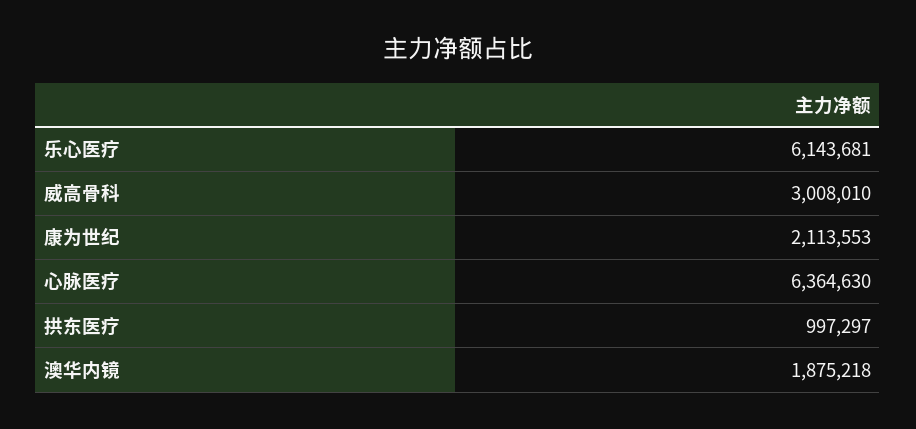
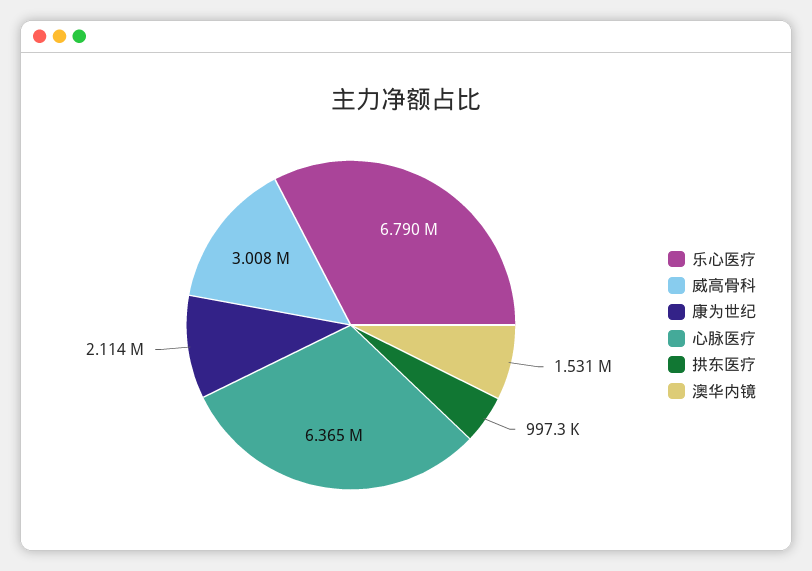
  {
-   "乐心医疗": 6143681,
+   "乐心医疗": 6790000,
    "威高骨科": 3008010,
    "康为世纪": 2113553,
    "心脉医疗": 6364630,
    "拱东医疗": 997297,
-   "澳华内镜": 1875218
+   "澳华内镜": 1531000
  }

